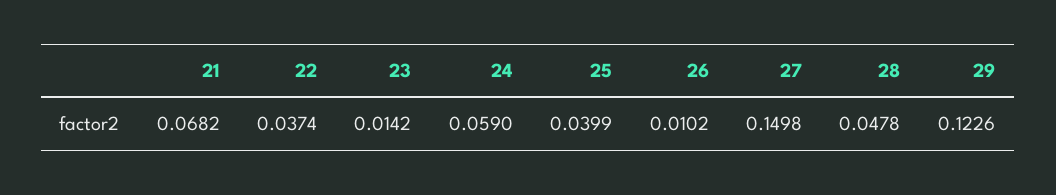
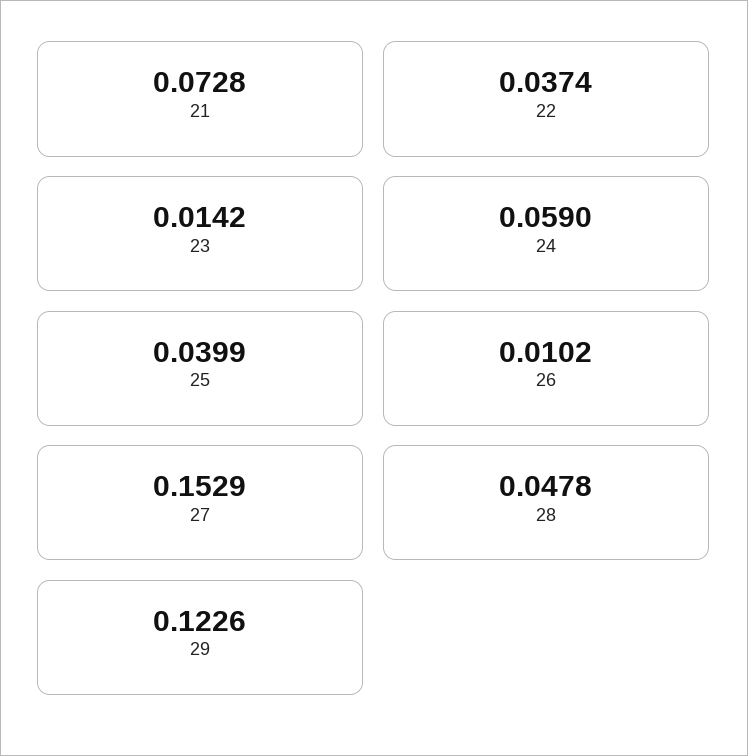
  {
-   "21": 0.0682,
+   "21": 0.0728,
    "22": 0.0374,
    "23": 0.0142,
    "24": 0.059,
    "25": 0.0399,
    "26": 0.0102,
-   "27": 0.1498,
+   "27": 0.1529,
    "28": 0.0478,
    "29": 0.1226
  }

